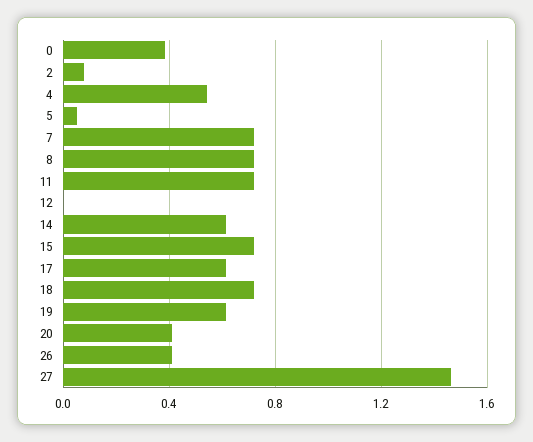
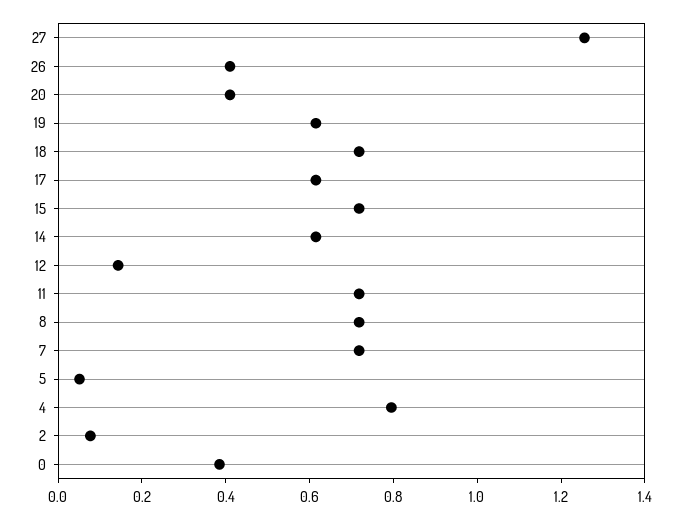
  {
    "0": 0.4,
    "2": 0.1,
-   "4": 0.55,
+   "4": 0.8,
    "5": 0.05,
    "7": 0.7,
    "8": 0.7,
    "11": 0.7,
-   "12": 0,
+   "12": 0.15,
    "14": 0.6,
    "15": 0.7,
    "17": 0.6,
    "18": 0.7,
    "19": 0.6,
    "20": 0.4,
    "26": 0.4,
-   "27": 1.45
+   "27": 1.25
  }

